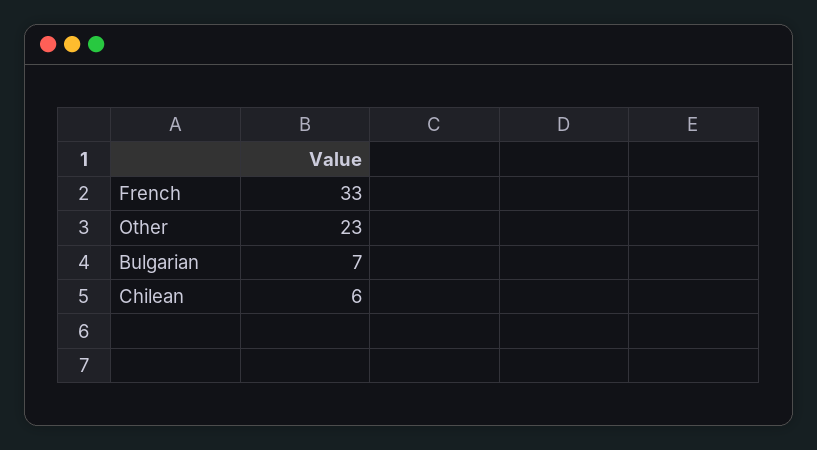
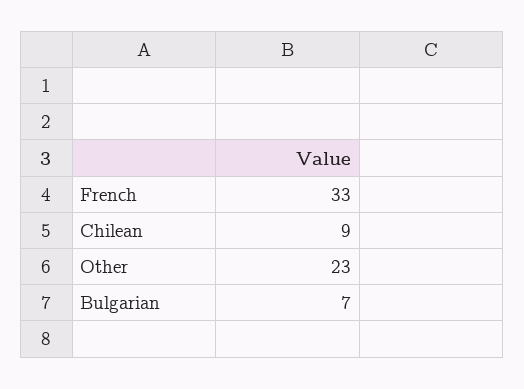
  {
    "French": 33,
    "Other": 23,
    "Bulgarian": 7,
-   "Chilean": 6
+   "Chilean": 9
  }

